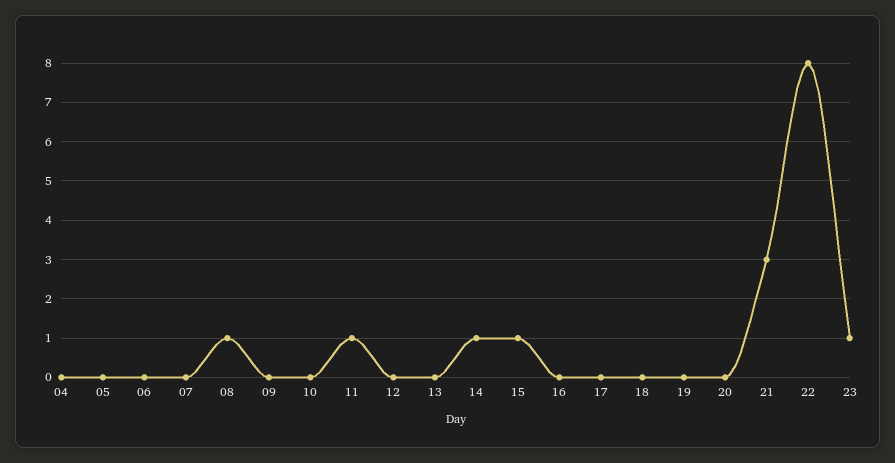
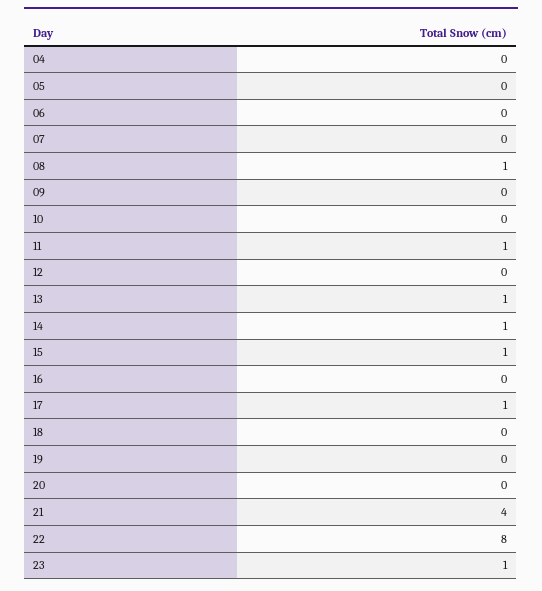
  {
    "04": 0,
    "05": 0,
    "06": 0,
    "07": 0,
    "08": 1,
    "09": 0,
    "10": 0,
    "11": 1,
    "12": 0,
-   "13": 0,
+   "13": 1,
    "14": 1,
    "15": 1,
    "16": 0,
-   "17": 0,
+   "17": 1,
    "18": 0,
    "19": 0,
    "20": 0,
-   "21": 3,
+   "21": 4,
    "22": 8,
    "23": 1
  }

